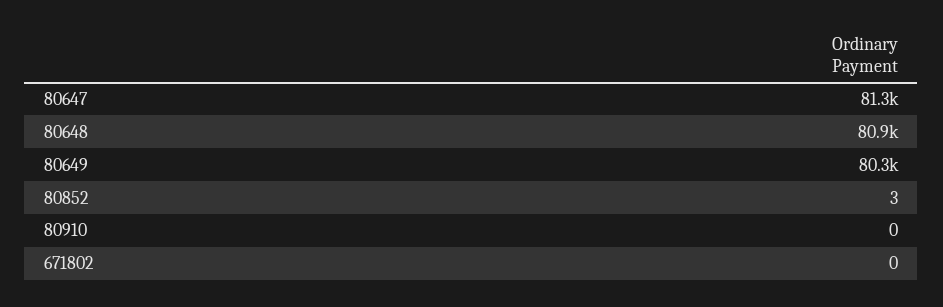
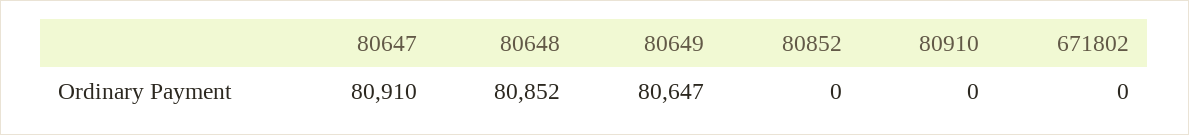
  {
-   "80647": 81300,
+   "80647": 80910,
    "80648": 80852,
-   "80649": 80300,
+   "80649": 80647,
-   "80852": 3,
+   "80852": 0,
    "80910": 0,
    "671802": 0
  }

